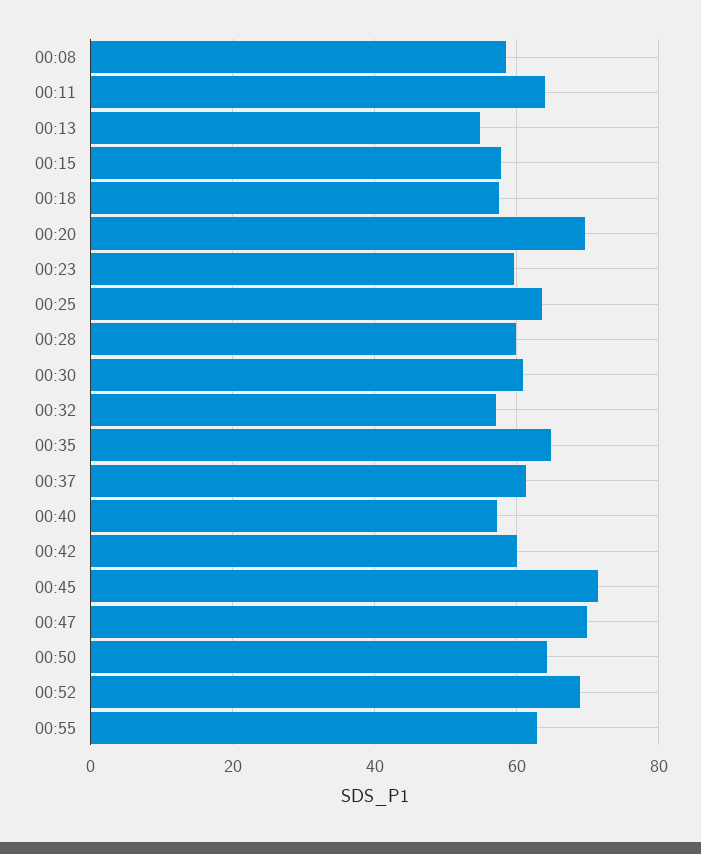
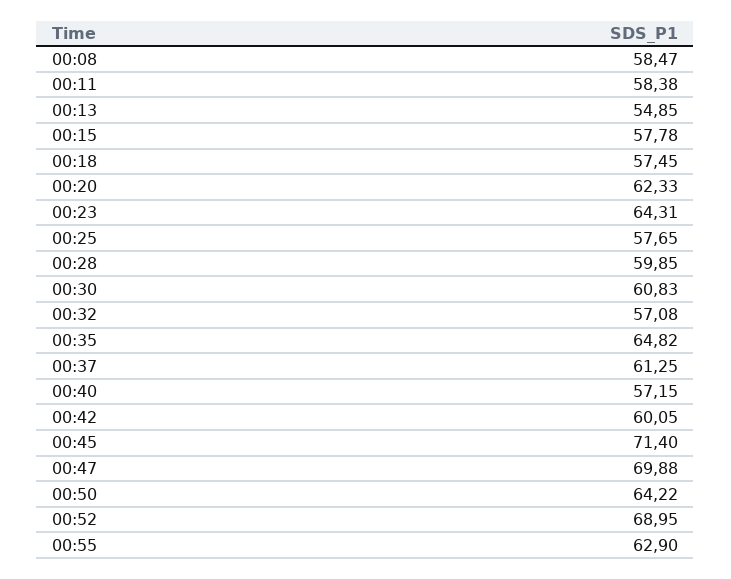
  {
    "00:08": 58.47,
-   "00:11": 64,
+   "00:11": 58.38,
    "00:13": 54.85,
    "00:15": 57.78,
    "00:18": 57.45,
-   "00:20": 70,
+   "00:20": 62.33,
-   "00:23": 60,
+   "00:23": 64.31,
-   "00:25": 64,
+   "00:25": 57.65,
    "00:28": 59.85,
    "00:30": 60.83,
    "00:32": 57.08,
    "00:35": 64.82,
    "00:37": 61.25,
    "00:40": 57.15,
    "00:42": 60.05,
    "00:45": 71.4,
    "00:47": 69.88,
    "00:50": 64.22,
    "00:52": 68.95,
    "00:55": 62.9
  }

